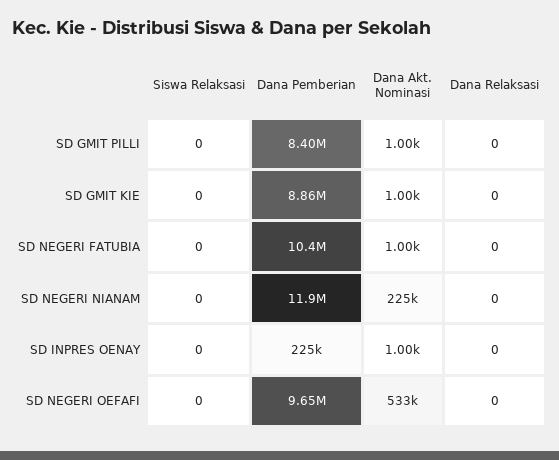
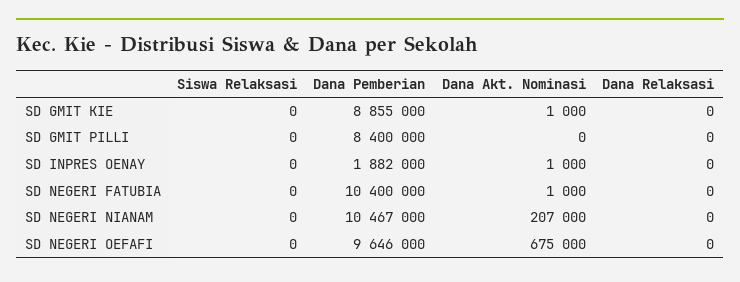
  {
    "Siswa Relaksasi": {
      "SD GMIT PILLI": 0,
      "SD GMIT KIE": 0,
      "SD NEGERI FATUBIA": 0,
      "SD NEGERI NIANAM": 0,
      "SD INPRES OENAY": 0,
      "SD NEGERI OEFAFI": 0
    },
    "Dana Pemberian": {
      "SD GMIT PILLI": 8400000,
      "SD GMIT KIE": 8855000,
      "SD NEGERI FATUBIA": 10400000,
-     "SD NEGERI NIANAM": 11900000,
+     "SD NEGERI NIANAM": 10467000,
-     "SD INPRES OENAY": 225000,
+     "SD INPRES OENAY": 1882000,
      "SD NEGERI OEFAFI": 9646000
    },
    "Dana Akt. Nominasi": {
-     "SD GMIT PILLI": 1000,
+     "SD GMIT PILLI": 0,
      "SD GMIT KIE": 1000,
      "SD NEGERI FATUBIA": 1000,
-     "SD NEGERI NIANAM": 225000,
+     "SD NEGERI NIANAM": 207000,
      "SD INPRES OENAY": 1000,
-     "SD NEGERI OEFAFI": 533000
+     "SD NEGERI OEFAFI": 675000
    },
    "Dana Relaksasi": {
      "SD GMIT PILLI": 0,
      "SD GMIT KIE": 0,
      "SD NEGERI FATUBIA": 0,
      "SD NEGERI NIANAM": 0,
      "SD INPRES OENAY": 0,
      "SD NEGERI OEFAFI": 0
    }
  }

